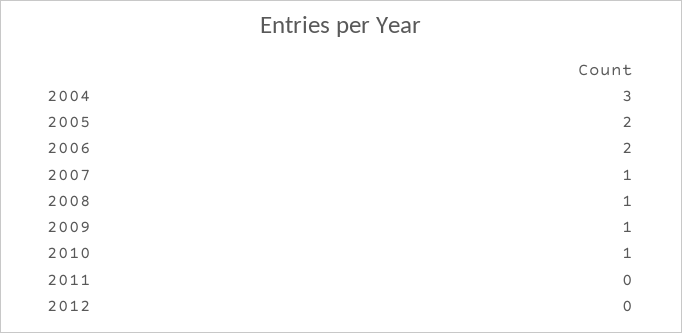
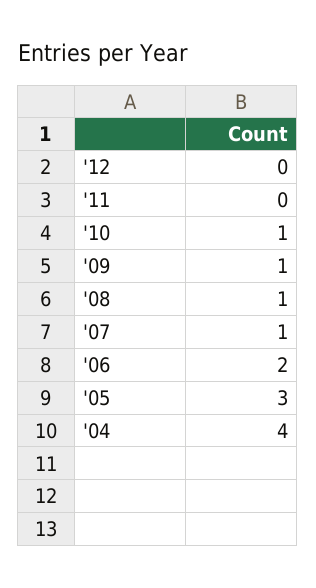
  {
-   "2004": 3,
+   "2004": 4,
-   "2005": 2,
+   "2005": 3,
    "2006": 2,
    "2007": 1,
    "2008": 1,
    "2009": 1,
    "2010": 1,
    "2011": 0,
    "2012": 0
  }

